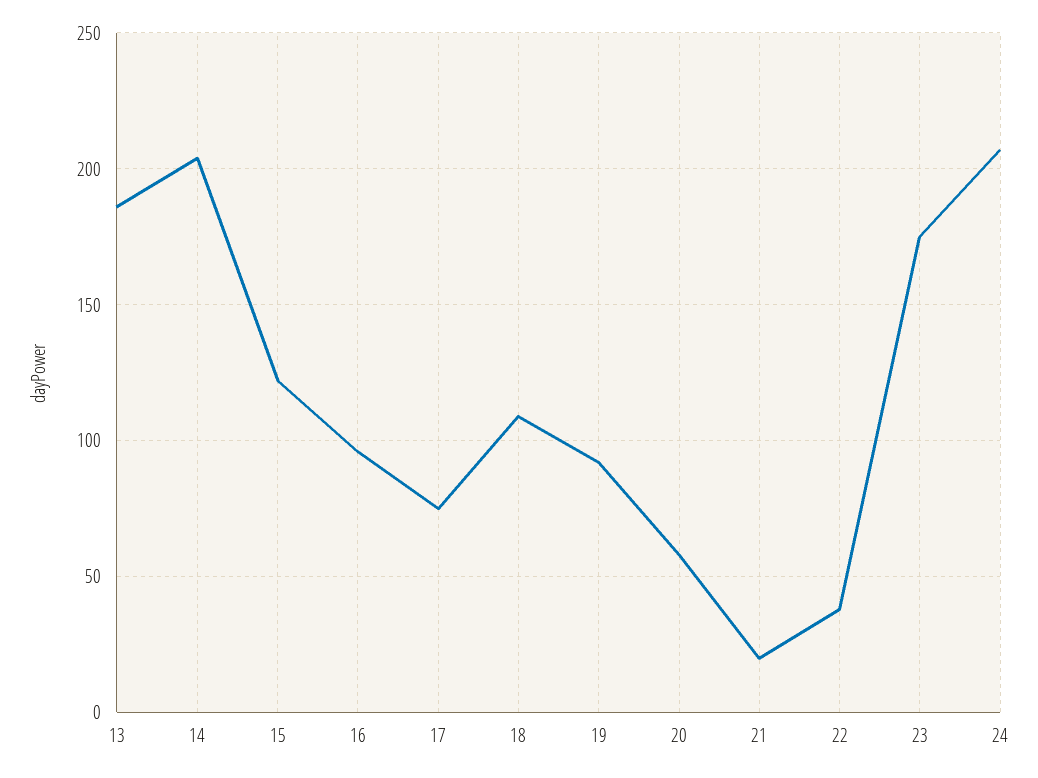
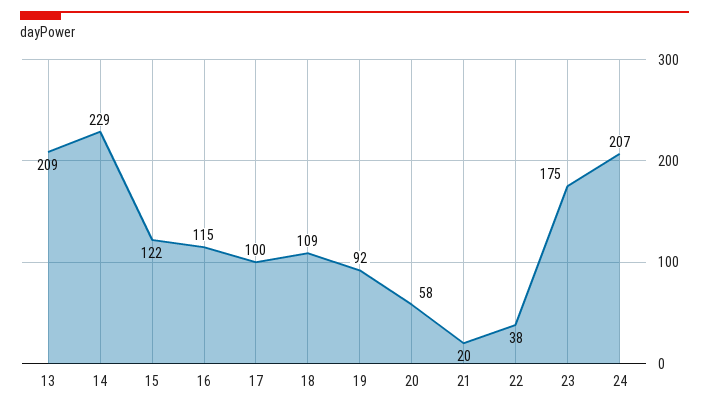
  {
-   "13": 185,
+   "13": 209,
-   "14": 205,
+   "14": 229,
    "15": 122,
-   "16": 95,
+   "16": 115,
-   "17": 75,
+   "17": 100,
    "18": 109,
    "19": 92,
    "20": 58,
    "21": 20,
    "22": 38,
    "23": 175,
    "24": 207
  }

